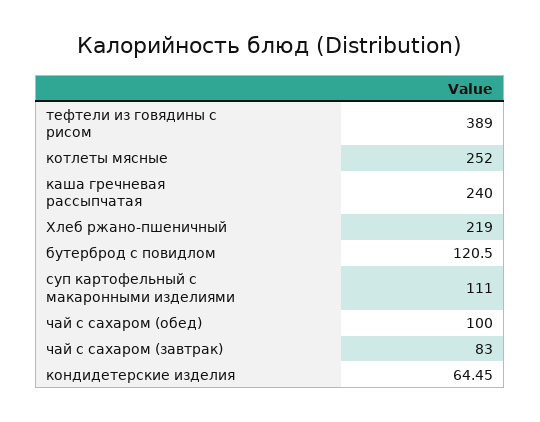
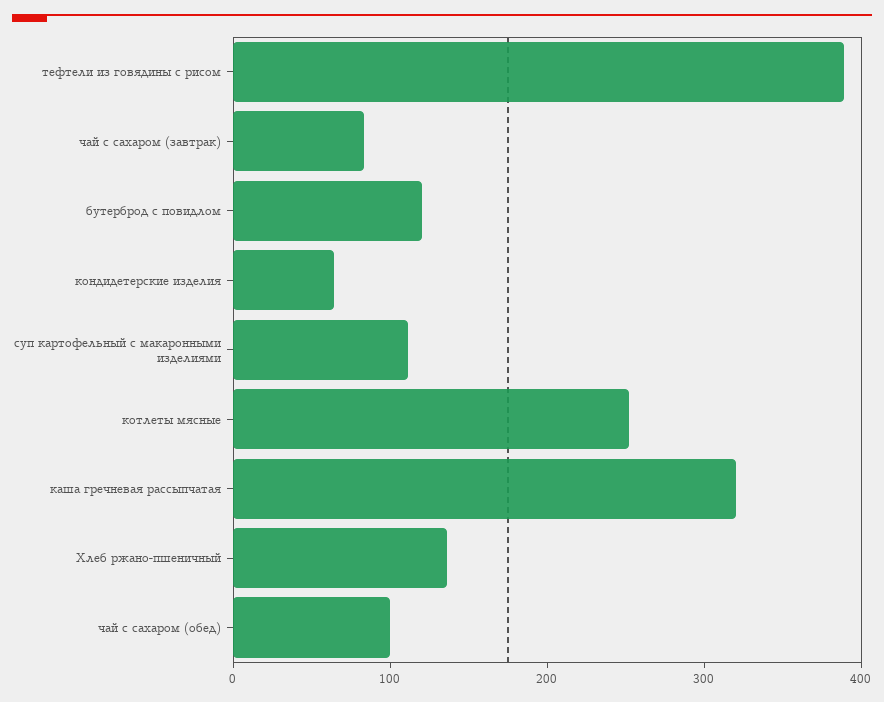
  {
    "тефтели из говядины с рисом": 389,
    "котлеты мясные": 252,
-   "каша гречневая рассыпчатая": 240,
+   "каша гречневая рассыпчатая": 320,
-   "Хлеб ржано-пшеничный": 219,
+   "Хлеб ржано-пшеничный": 140,
    "бутерброд с повидлом": 120.5,
    "суп картофельный с макаронными изделиями": 111,
    "чай с сахаром (обед)": 100,
    "чай с сахаром (завтрак)": 83,
    "кондидетерские изделия": 64.45
  }

